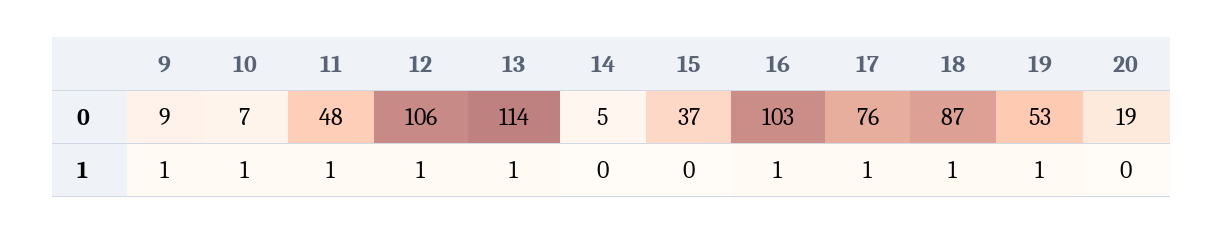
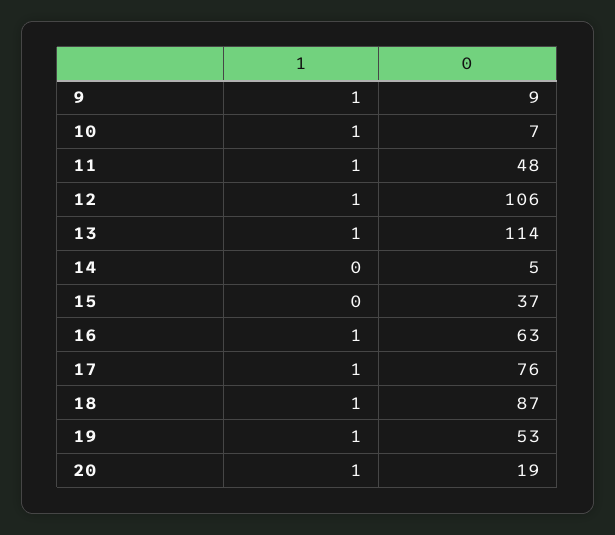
  {
    "9": {
      "0": 9,
      "1": 1
    },
    "10": {
      "0": 7,
      "1": 1
    },
    "11": {
      "0": 48,
      "1": 1
    },
    "12": {
      "0": 106,
      "1": 1
    },
    "13": {
      "0": 114,
      "1": 1
    },
    "14": {
      "0": 5,
      "1": 0
    },
    "15": {
      "0": 37,
      "1": 0
    },
    "16": {
-     "0": 103,
+     "0": 63,
      "1": 1
    },
    "17": {
      "0": 76,
      "1": 1
    },
    "18": {
      "0": 87,
      "1": 1
    },
    "19": {
      "0": 53,
      "1": 1
    },
    "20": {
      "0": 19,
-     "1": 0
+     "1": 1
    }
  }

